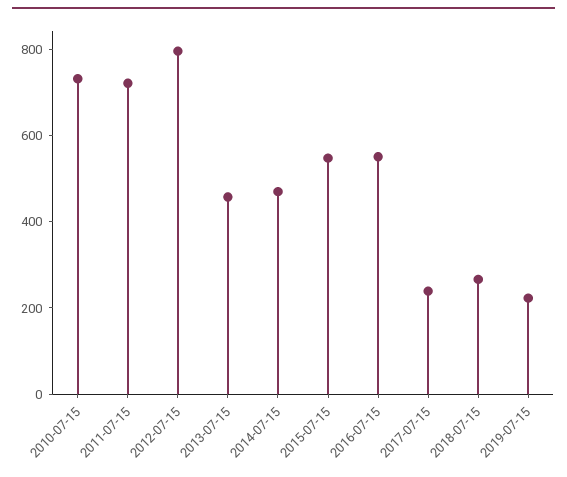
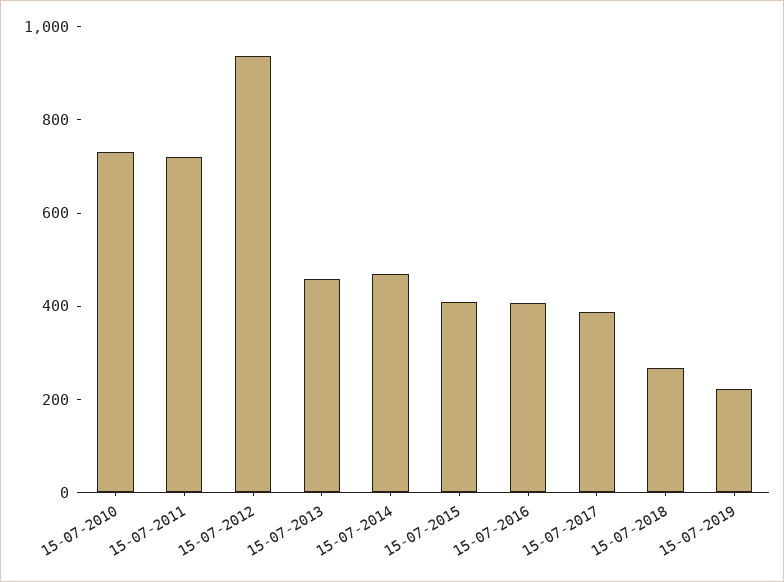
  {
    "2010-07-15": 750,
    "2011-07-15": 700,
-   "2012-07-15": 800,
+   "2012-07-15": 950,
    "2013-07-15": 450,
    "2014-07-15": 450,
-   "2015-07-15": 550,
+   "2015-07-15": 400,
-   "2016-07-15": 550,
+   "2016-07-15": 400,
-   "2017-07-15": 250,
+   "2017-07-15": 400,
    "2018-07-15": 250,
    "2019-07-15": 200
  }

